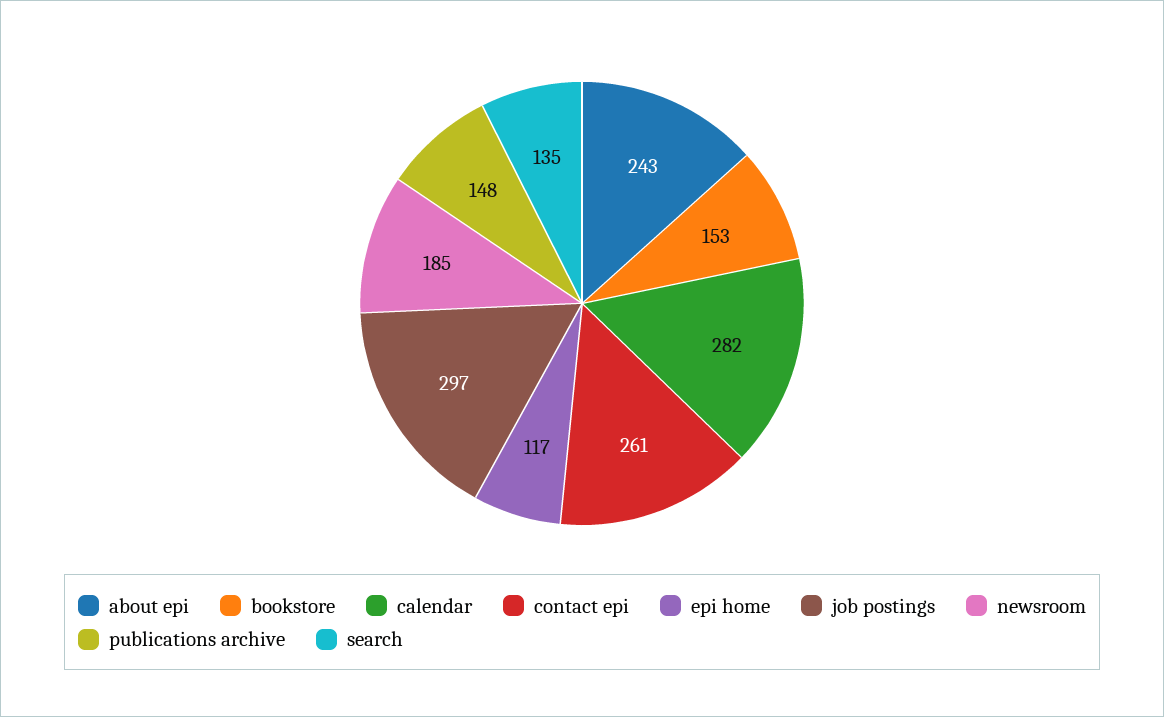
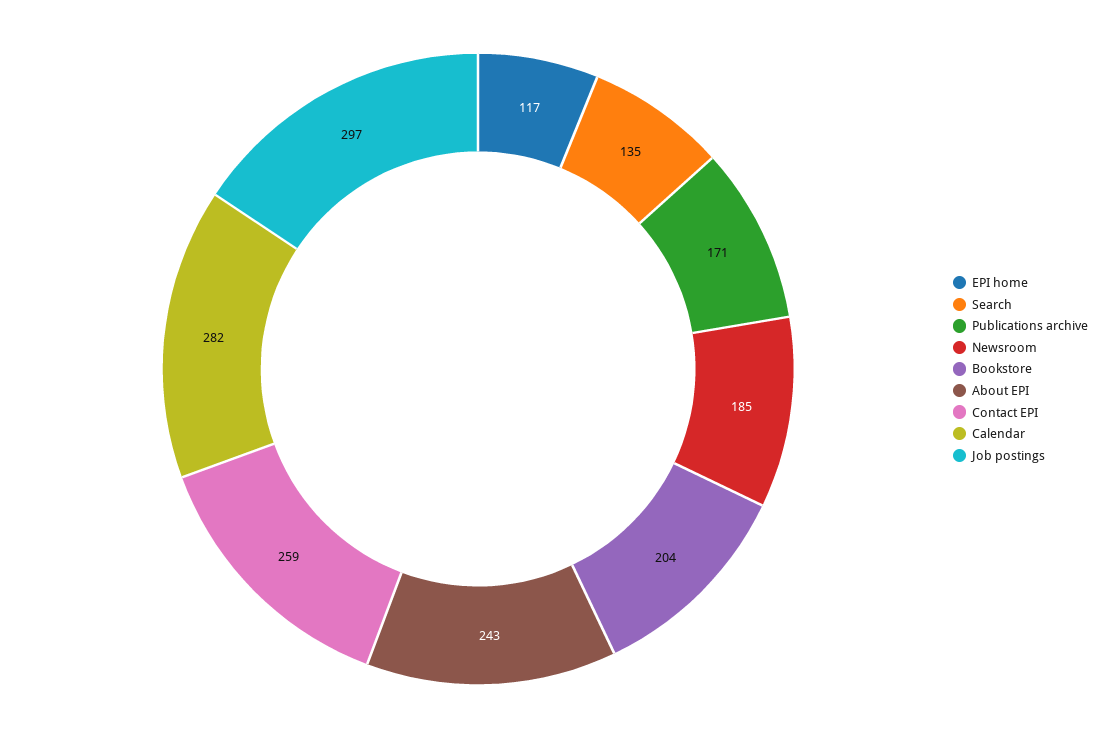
  {
    "about epi": 243,
-   "bookstore": 153,
+   "bookstore": 204,
    "calendar": 282,
-   "contact epi": 261,
+   "contact epi": 259,
    "epi home": 117,
    "job postings": 297,
    "newsroom": 185,
-   "publications archive": 148,
+   "publications archive": 171,
    "search": 135
  }

